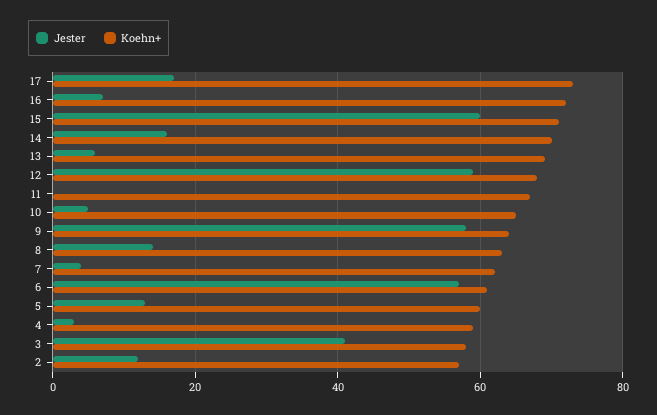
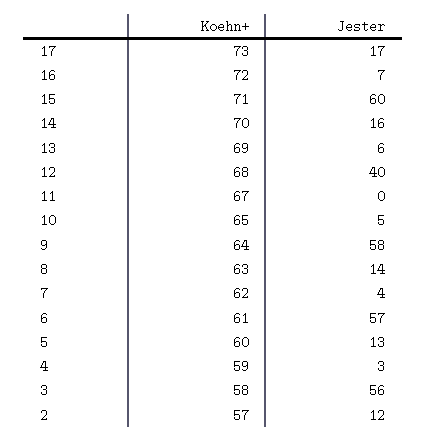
  {
    "Jester": {
      "17": 17,
      "16": 7,
      "15": 60,
      "14": 16,
      "13": 6,
-     "12": 60,
+     "12": 40,
      "11": 0,
      "10": 5,
      "9": 58,
      "8": 14,
      "7": 4,
      "6": 57,
      "5": 13,
      "4": 3,
-     "3": 40,
+     "3": 56,
      "2": 12
    },
    "Koehn+": {
      "17": 73,
      "16": 72,
      "15": 71,
      "14": 70,
      "13": 69,
      "12": 68,
      "11": 67,
      "10": 65,
      "9": 64,
      "8": 63,
      "7": 62,
      "6": 61,
      "5": 60,
      "4": 59,
      "3": 58,
      "2": 57
    }
  }

